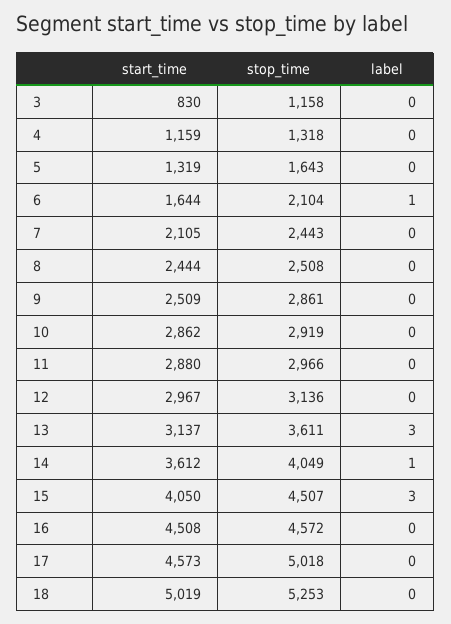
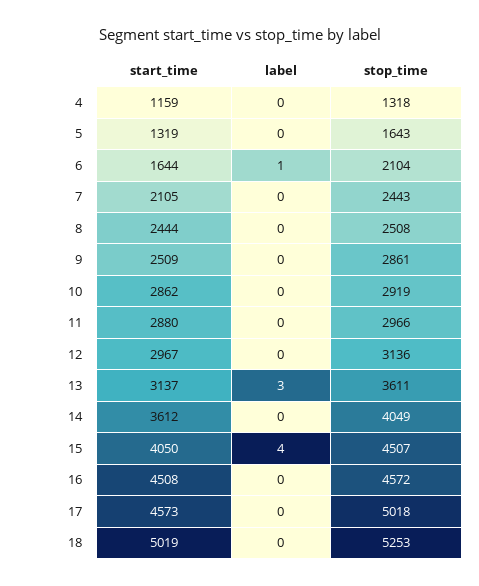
  {
    "start_time": {
-     "3": 830,
      "4": 1159,
      "5": 1319,
      "6": 1644,
      "7": 2105,
      "8": 2444,
      "9": 2509,
      "10": 2862,
      "11": 2880,
      "12": 2967,
      "13": 3137,
      "14": 3612,
      "15": 4050,
      "16": 4508,
      "17": 4573,
      "18": 5019
    },
    "stop_time": {
-     "3": 1158,
      "4": 1318,
      "5": 1643,
      "6": 2104,
      "7": 2443,
      "8": 2508,
      "9": 2861,
      "10": 2919,
      "11": 2966,
      "12": 3136,
      "13": 3611,
      "14": 4049,
      "15": 4507,
      "16": 4572,
      "17": 5018,
      "18": 5253
    },
    "label": {
-     "3": 0,
      "4": 0,
      "5": 0,
      "6": 1,
      "7": 0,
      "8": 0,
      "9": 0,
      "10": 0,
      "11": 0,
      "12": 0,
      "13": 3,
-     "14": 1,
+     "14": 0,
-     "15": 3,
+     "15": 4,
      "16": 0,
      "17": 0,
      "18": 0
    }
  }

